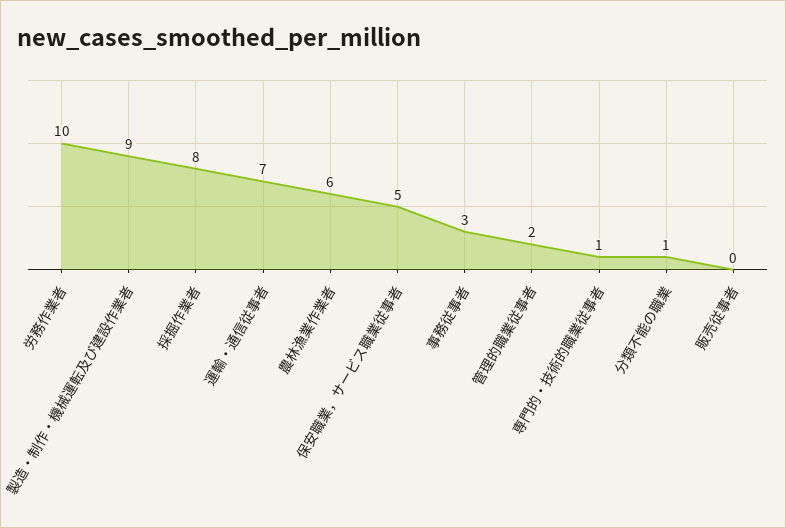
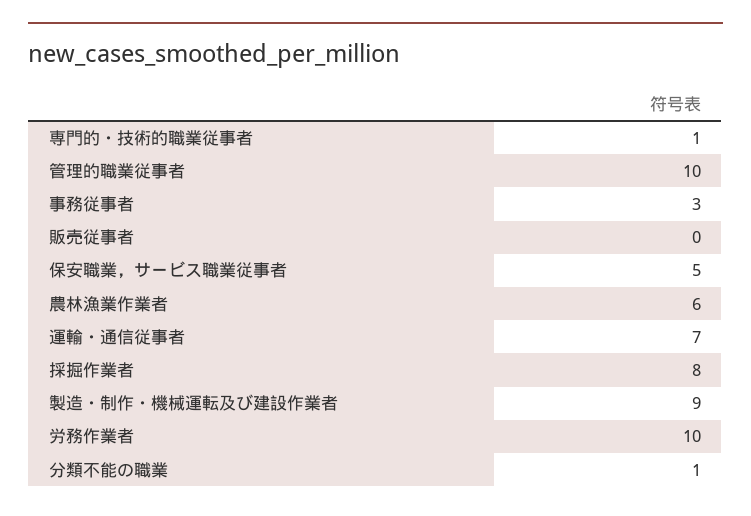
  {
    "労務作業者": 10,
    "製造・制作・機械運転及び建設作業者": 9,
    "採掘作業者": 8,
    "運輸・通信従事者": 7,
    "農林漁業作業者": 6,
    "保安職業，サービス職業従事者": 5,
    "事務従事者": 3,
-   "管理的職業従事者": 2,
+   "管理的職業従事者": 10,
    "専門的・技術的職業従事者": 1,
    "分類不能の職業": 1,
    "販売従事者": 0
  }

